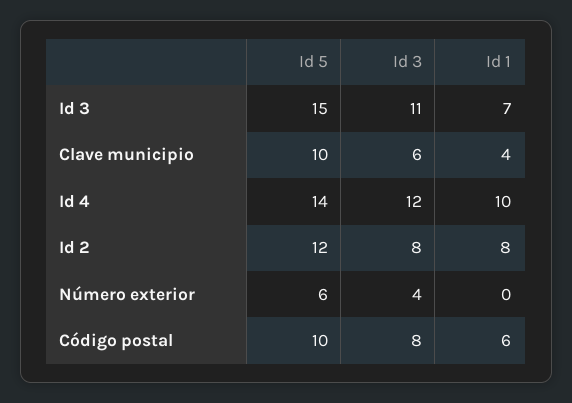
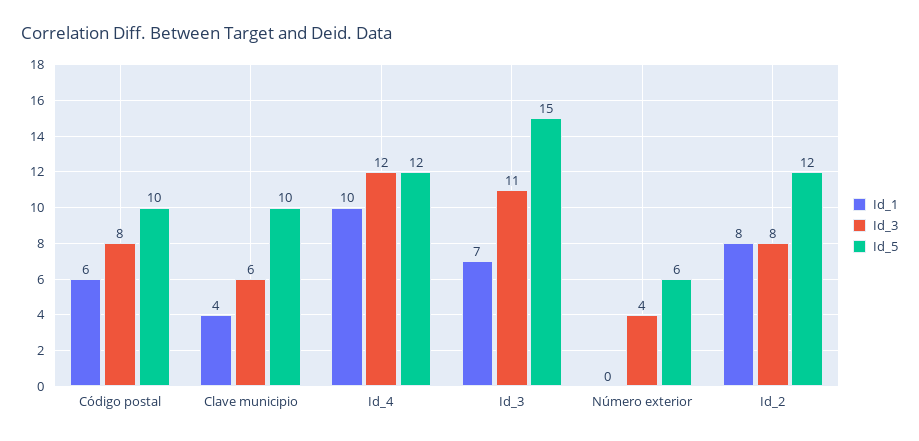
  {
    "Id 5": {
      "Id 3": 15,
      "Clave municipio": 10,
-     "Id 4": 14,
+     "Id 4": 12,
      "Id 2": 12,
      "Número exterior": 6,
      "Código postal": 10
    },
    "Id 3": {
      "Id 3": 11,
      "Clave municipio": 6,
      "Id 4": 12,
      "Id 2": 8,
      "Número exterior": 4,
      "Código postal": 8
    },
    "Id 1": {
      "Id 3": 7,
      "Clave municipio": 4,
      "Id 4": 10,
      "Id 2": 8,
      "Número exterior": 0,
      "Código postal": 6
    }
  }

